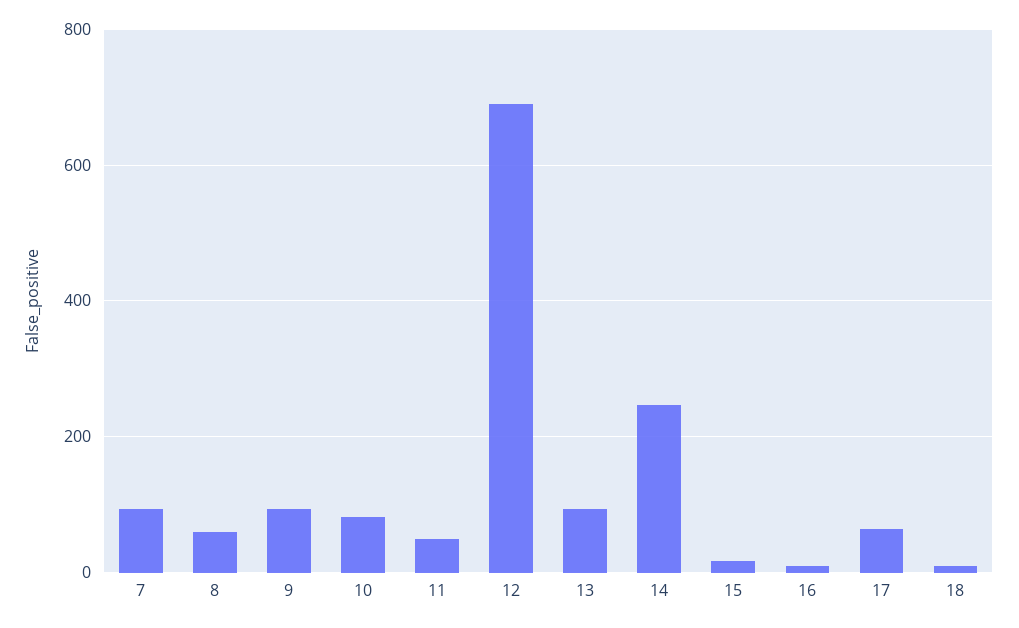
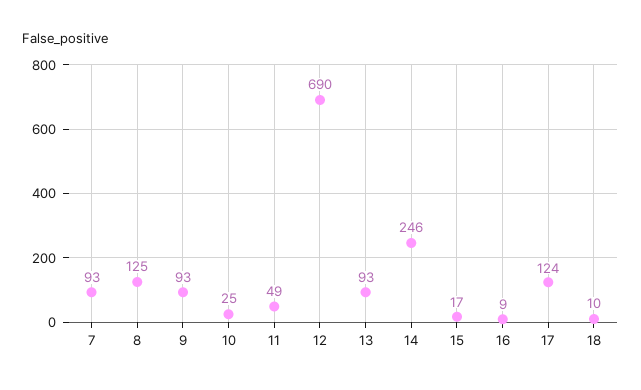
  {
    "7": 93,
-   "8": 60,
+   "8": 125,
    "9": 93,
-   "10": 80,
+   "10": 25,
    "11": 49,
    "12": 690,
    "13": 93,
    "14": 246,
    "15": 17,
    "16": 9,
-   "17": 60,
+   "17": 124,
    "18": 10
  }

